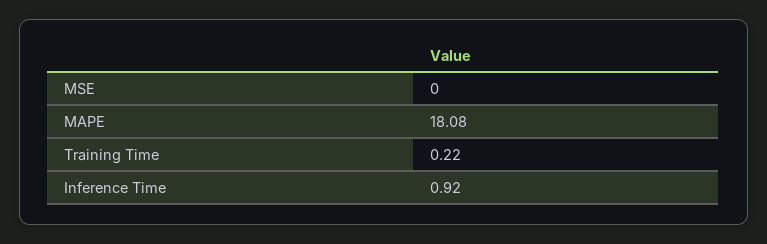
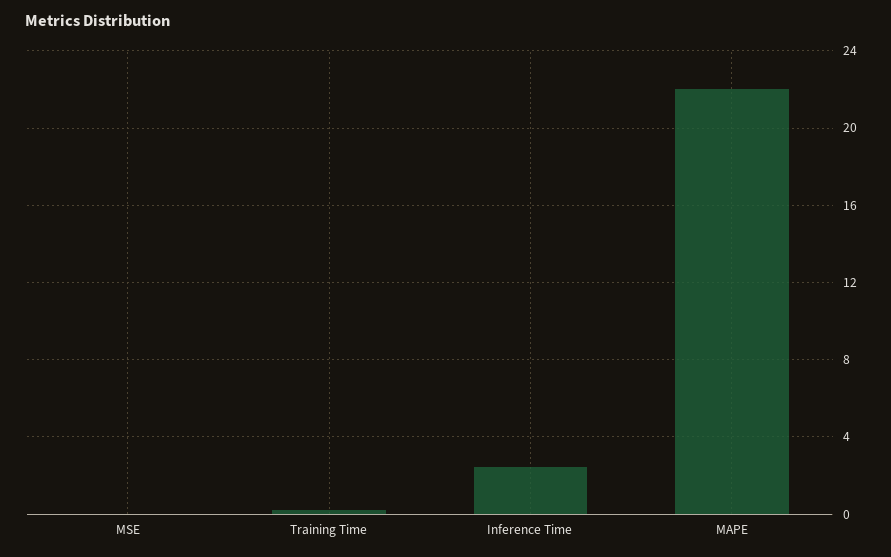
  {
    "MSE": 0,
-   "MAPE": 18.08,
+   "MAPE": 22,
    "Training Time": 0.22,
-   "Inference Time": 0.92
+   "Inference Time": 2.5
  }

